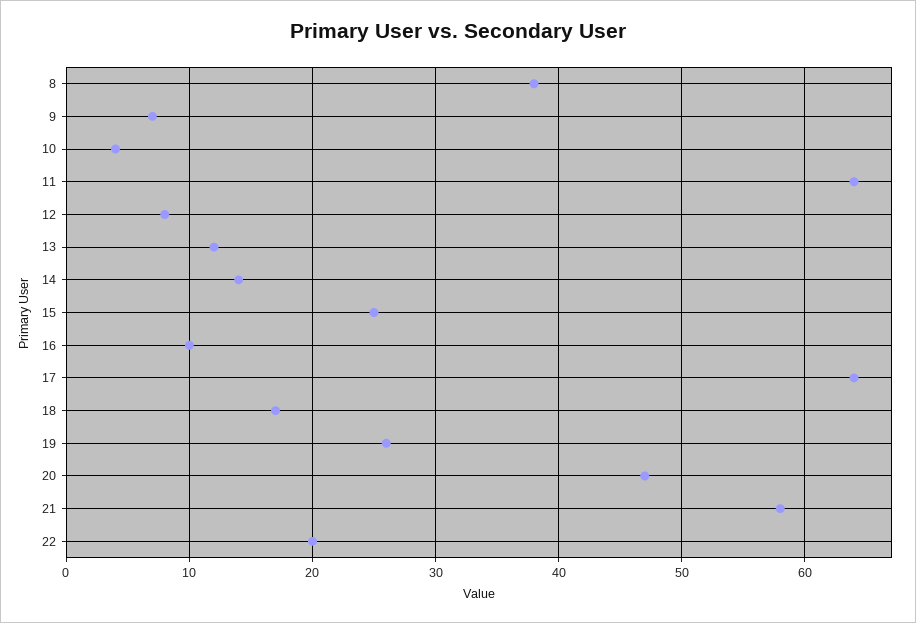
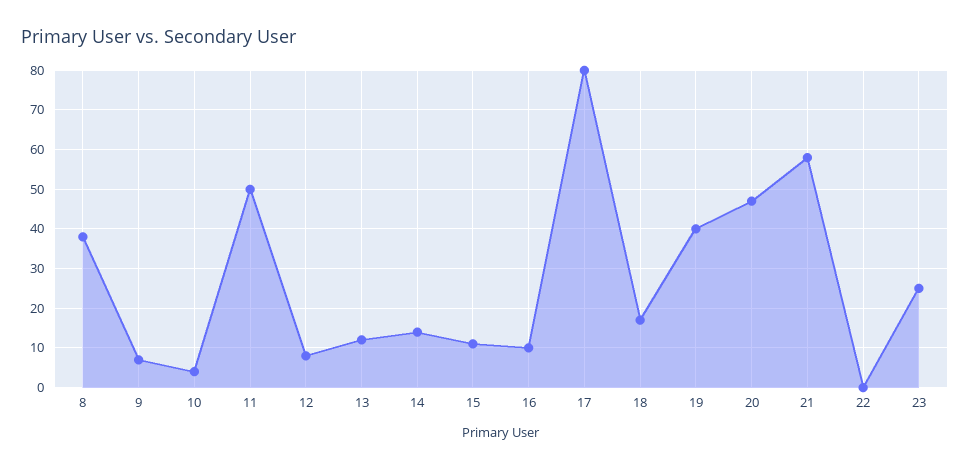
  {
    "8": 38,
    "9": 7,
    "10": 4,
-   "11": 64,
+   "11": 50,
    "12": 8,
    "13": 12,
    "14": 14,
-   "15": 25,
+   "15": 10,
    "16": 10,
-   "17": 64,
+   "17": 80,
    "18": 17,
-   "19": 26,
+   "19": 40,
    "20": 47,
    "21": 58,
-   "22": 20
+   "22": 0,
+   "23": 25
  }

